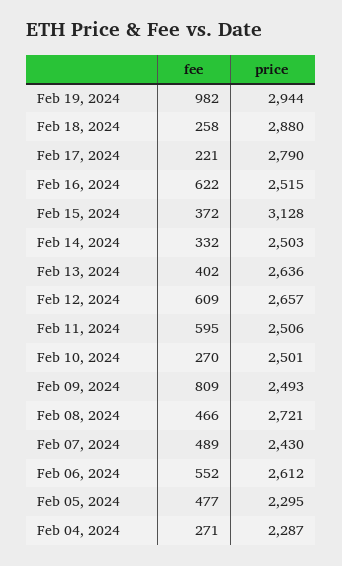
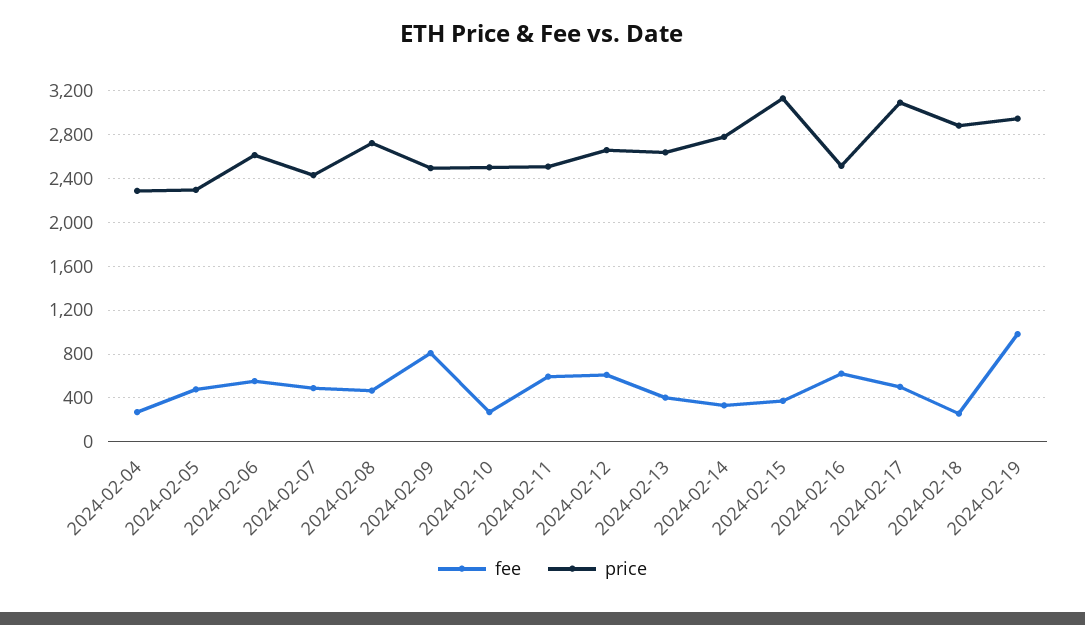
  {
    "fee": {
      "Feb 19, 2024": 982,
      "Feb 18, 2024": 258,
-     "Feb 17, 2024": 221,
+     "Feb 17, 2024": 500,
      "Feb 16, 2024": 622,
      "Feb 15, 2024": 372,
      "Feb 14, 2024": 332,
      "Feb 13, 2024": 402,
      "Feb 12, 2024": 609,
      "Feb 11, 2024": 595,
      "Feb 10, 2024": 270,
      "Feb 09, 2024": 809,
      "Feb 08, 2024": 466,
      "Feb 07, 2024": 489,
      "Feb 06, 2024": 552,
      "Feb 05, 2024": 477,
      "Feb 04, 2024": 271
    },
    "price": {
      "Feb 19, 2024": 2944,
      "Feb 18, 2024": 2880,
-     "Feb 17, 2024": 2790,
+     "Feb 17, 2024": 3100,
      "Feb 16, 2024": 2515,
      "Feb 15, 2024": 3128,
-     "Feb 14, 2024": 2503,
+     "Feb 14, 2024": 2800,
      "Feb 13, 2024": 2636,
      "Feb 12, 2024": 2657,
      "Feb 11, 2024": 2506,
      "Feb 10, 2024": 2501,
      "Feb 09, 2024": 2493,
      "Feb 08, 2024": 2721,
      "Feb 07, 2024": 2430,
      "Feb 06, 2024": 2612,
      "Feb 05, 2024": 2295,
      "Feb 04, 2024": 2287
    }
  }

